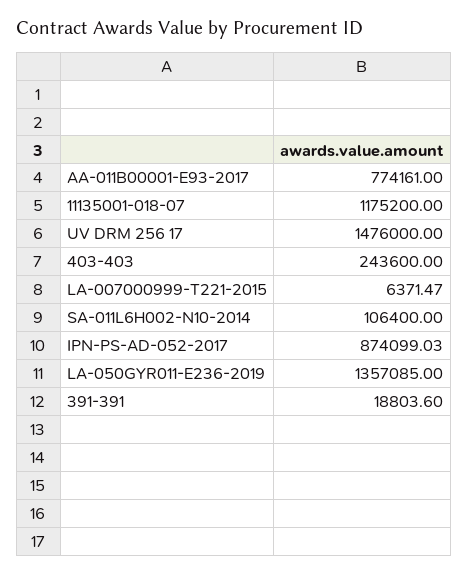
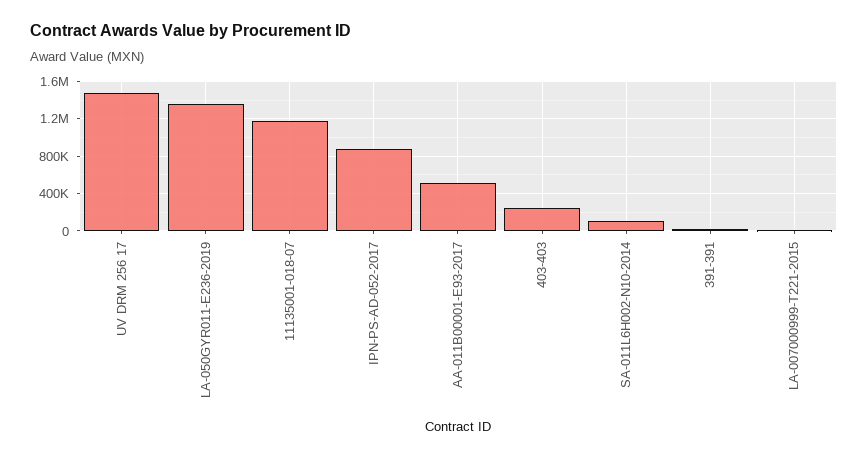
  {
-   "AA-011B00001-E93-2017": 774161,
+   "AA-011B00001-E93-2017": 500000,
    "11135001-018-07": 1175200,
    "UV DRM 256 17": 1476000,
    "403-403": 243600,
    "LA-007000999-T221-2015": 6371.47,
    "SA-011L6H002-N10-2014": 106400,
    "IPN-PS-AD-052-2017": 874099.03,
    "LA-050GYR011-E236-2019": 1357085,
    "391-391": 18803.6
  }

